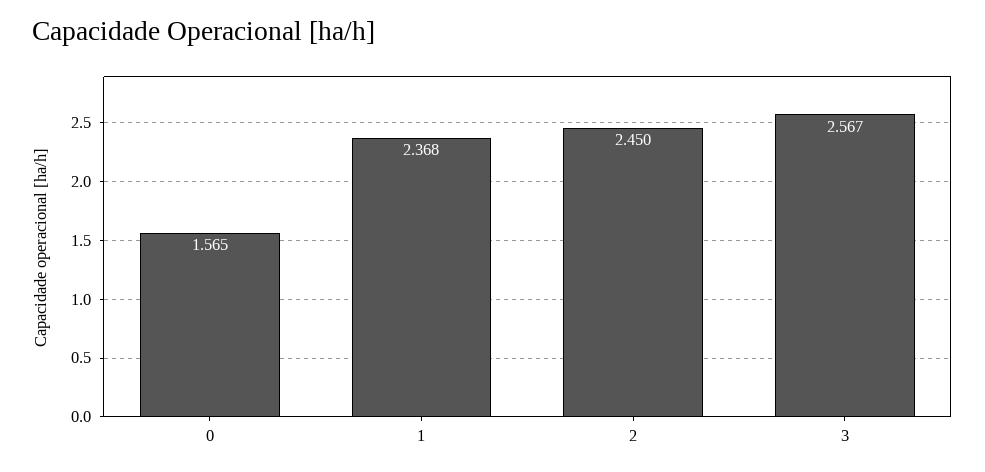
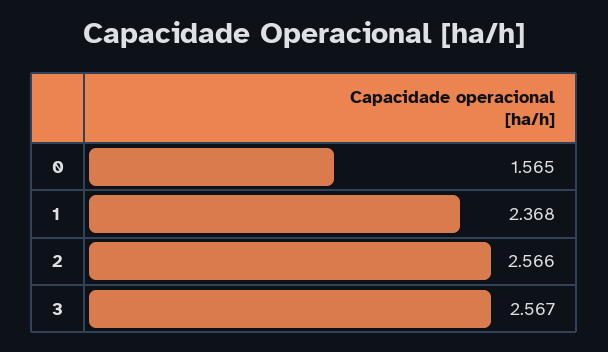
  {
    "0": 1.565,
    "1": 2.368,
-   "2": 2.45,
+   "2": 2.566,
    "3": 2.567
  }

